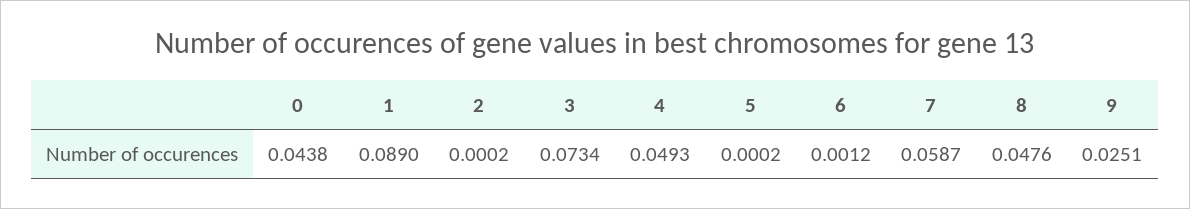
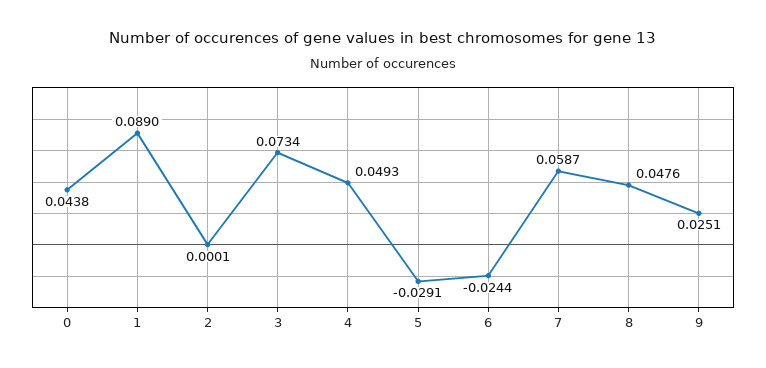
  {
    "0": 0.0438,
    "1": 0.089,
-   "2": 0.0002,
+   "2": 0.0001,
    "3": 0.0734,
    "4": 0.0493,
-   "5": 0.0002,
+   "5": -0.0291,
-   "6": 0.0012,
+   "6": -0.0244,
    "7": 0.0587,
    "8": 0.0476,
    "9": 0.0251
  }

